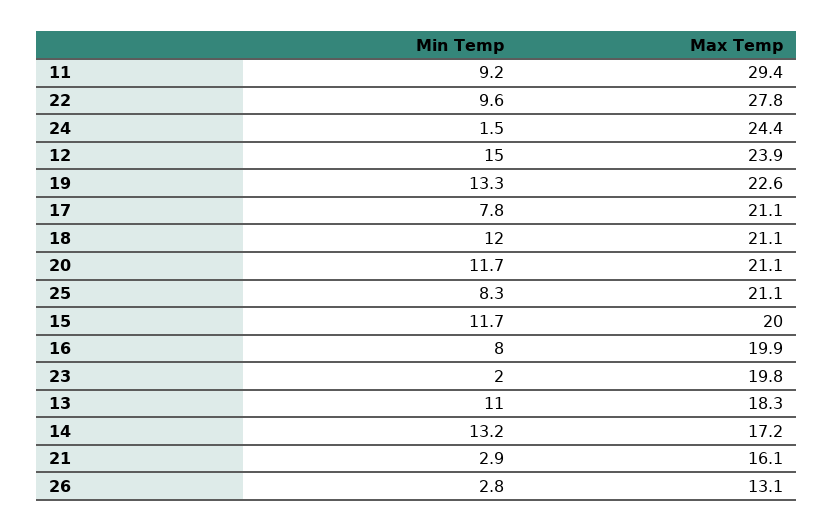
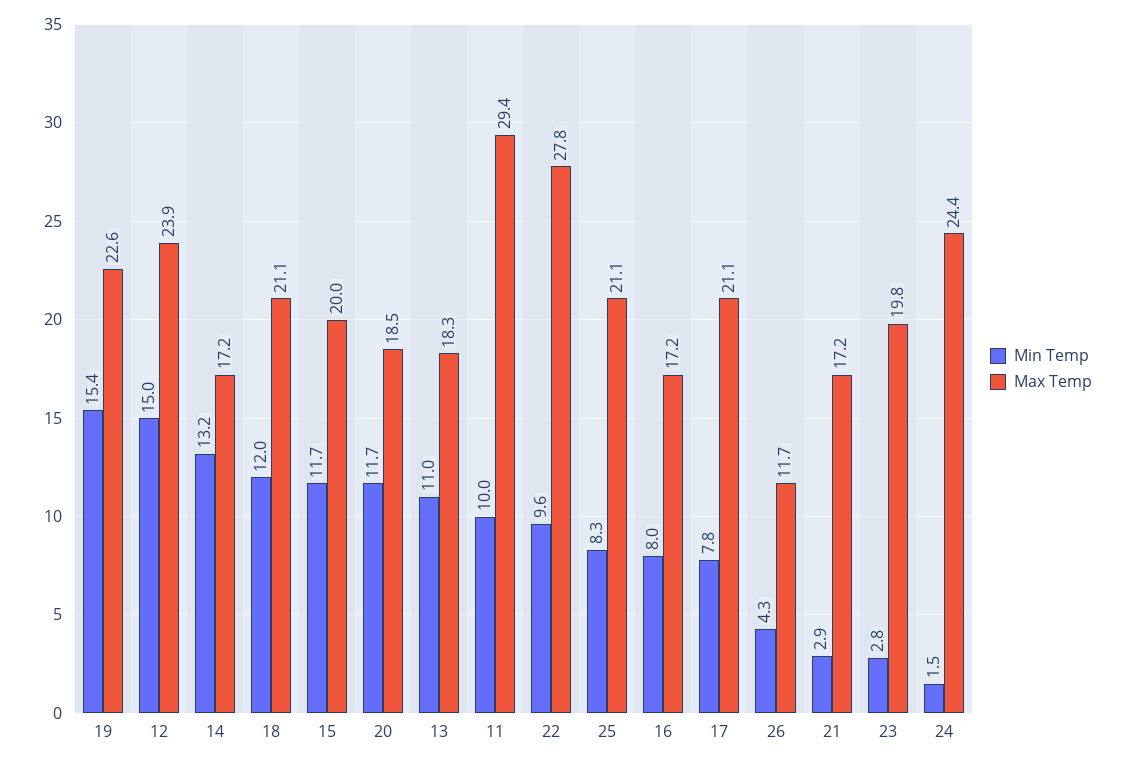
  {
    "Min Temp": {
-     "11": 9.2,
+     "11": 10,
      "22": 9.6,
      "24": 1.5,
      "12": 15,
-     "19": 13.3,
+     "19": 15.4,
      "17": 7.8,
      "18": 12,
      "20": 11.7,
      "25": 8.3,
      "15": 11.7,
      "16": 8,
-     "23": 2,
+     "23": 2.8,
      "13": 11,
      "14": 13.2,
      "21": 2.9,
-     "26": 2.8
+     "26": 4.3
    },
    "Max Temp": {
      "11": 29.4,
      "22": 27.8,
      "24": 24.4,
      "12": 23.9,
      "19": 22.6,
      "17": 21.1,
      "18": 21.1,
-     "20": 21.1,
+     "20": 18.5,
      "25": 21.1,
      "15": 20,
-     "16": 19.9,
+     "16": 17.2,
      "23": 19.8,
      "13": 18.3,
      "14": 17.2,
-     "21": 16.1,
+     "21": 17.2,
-     "26": 13.1
+     "26": 11.7
    }
  }

